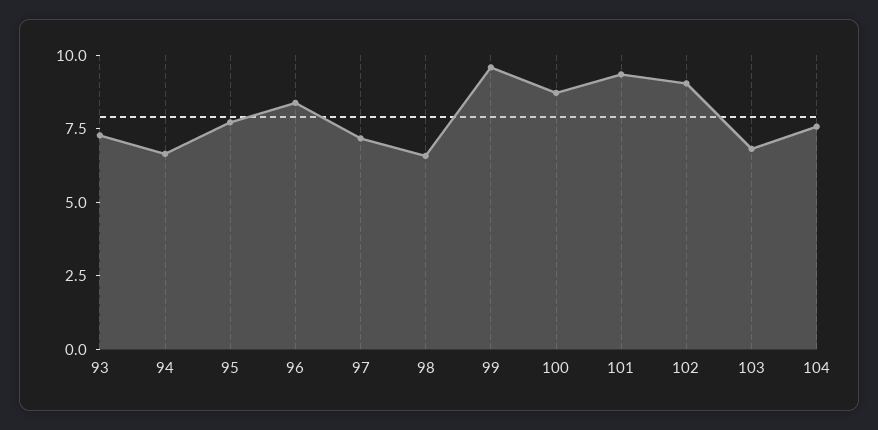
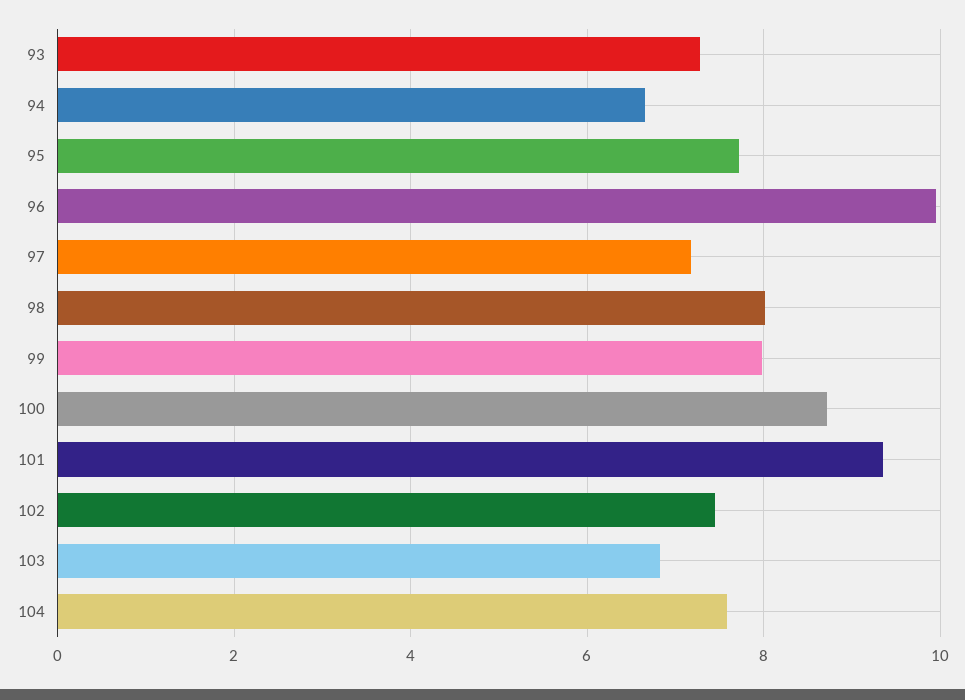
  {
    "93": 7.2,
    "94": 6.6,
    "95": 7.8,
-   "96": 8.5,
+   "96": 10,
    "97": 7.2,
-   "98": 6.5,
+   "98": 8,
-   "99": 9.5,
+   "99": 8,
    "100": 8.8,
    "101": 9.4,
-   "102": 9,
+   "102": 7.4,
    "103": 6.8,
    "104": 7.6
  }

